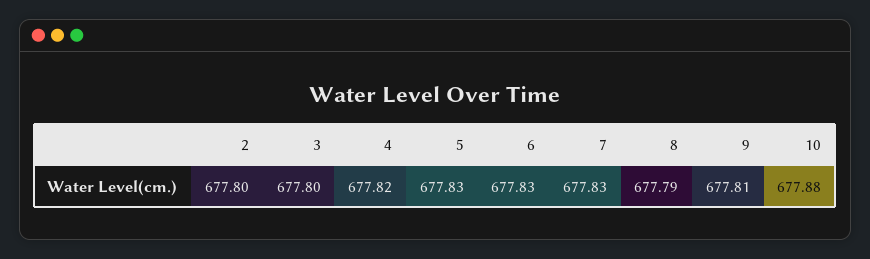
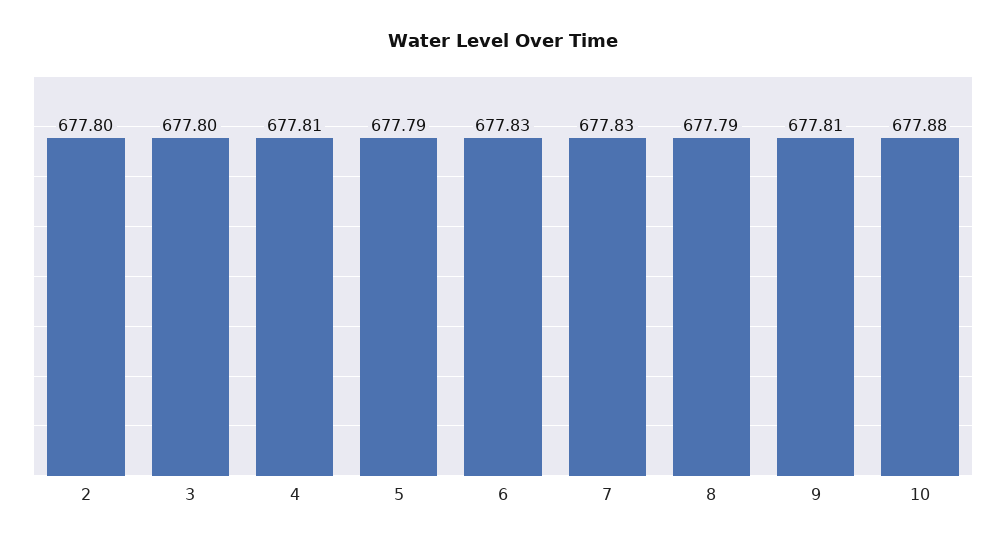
  {
    "2": 677.8,
    "3": 677.8,
-   "4": 677.82,
+   "4": 677.81,
-   "5": 677.83,
+   "5": 677.79,
    "6": 677.83,
    "7": 677.83,
    "8": 677.79,
    "9": 677.81,
    "10": 677.88
  }

